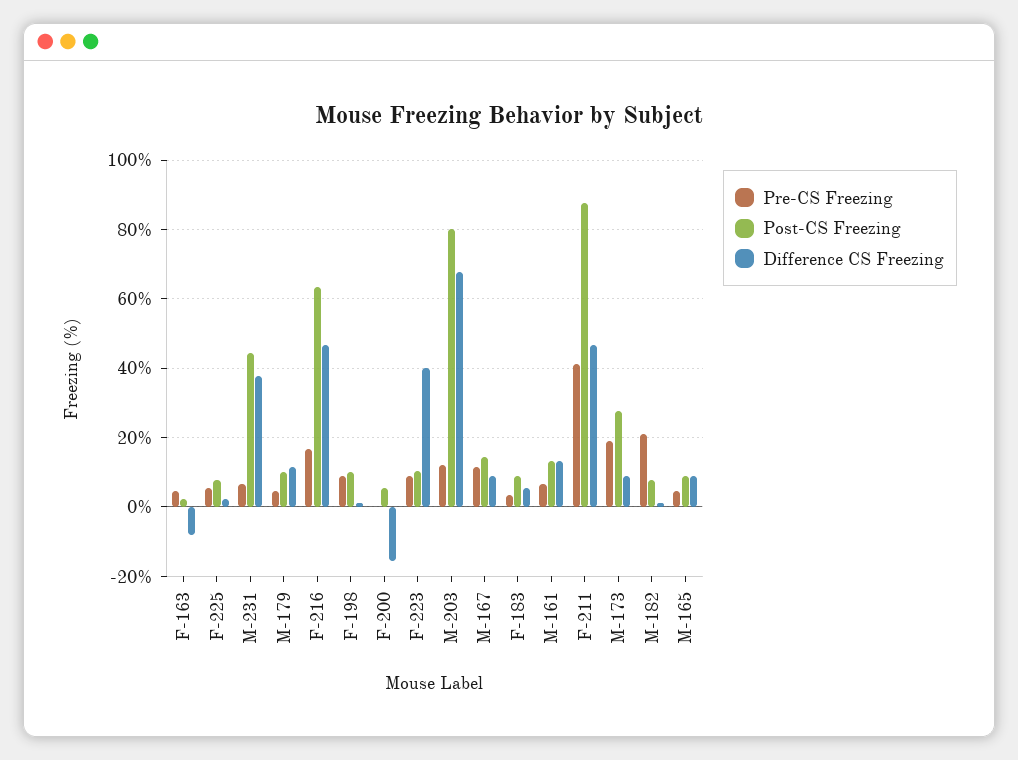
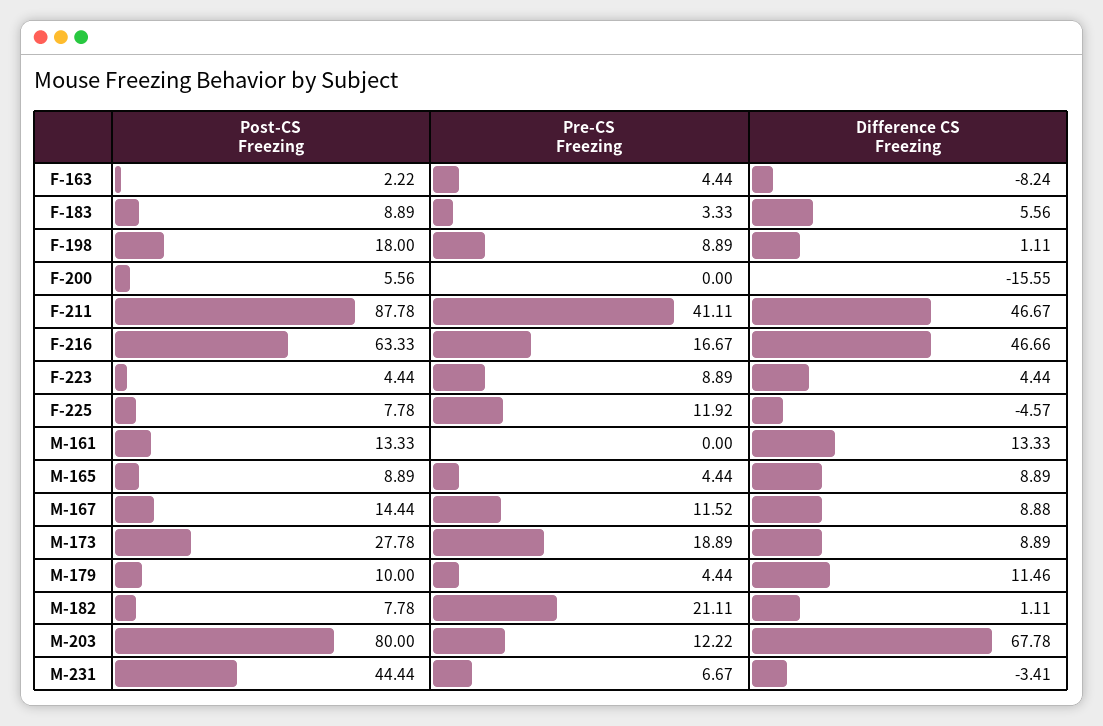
  {
    "Pre-CS Freezing": {
      "F-163": 4.44,
-     "F-225": 6,
+     "F-225": 11.92,
      "M-231": 6.67,
      "M-179": 4.44,
      "F-216": 16.67,
      "F-198": 8.89,
      "F-200": 0,
      "F-223": 8.89,
      "M-203": 12.22,
      "M-167": 11.52,
      "F-183": 3.33,
-     "M-161": 6,
+     "M-161": 0,
      "F-211": 41.11,
      "M-173": 18.89,
      "M-182": 21.11,
      "M-165": 4.44
    },
    "Post-CS Freezing": {
      "F-163": 2.22,
      "F-225": 7.78,
      "M-231": 44.44,
      "M-179": 10,
      "F-216": 63.33,
-     "F-198": 10,
+     "F-198": 18,
      "F-200": 5.56,
-     "F-223": 10,
+     "F-223": 4.44,
      "M-203": 80,
      "M-167": 14.44,
      "F-183": 8.89,
      "M-161": 13.33,
      "F-211": 87.78,
      "M-173": 27.78,
      "M-182": 7.78,
      "M-165": 8.89
    },
    "Difference CS Freezing": {
      "F-163": -8.24,
-     "F-225": 2,
+     "F-225": -4.57,
-     "M-231": 38,
+     "M-231": -3.41,
      "M-179": 11.46,
      "F-216": 46.66,
      "F-198": 1.11,
      "F-200": -15.55,
-     "F-223": 40,
+     "F-223": 4.44,
      "M-203": 67.78,
      "M-167": 8.88,
      "F-183": 5.56,
      "M-161": 13.33,
      "F-211": 46.67,
      "M-173": 8.89,
      "M-182": 1.11,
      "M-165": 8.89
    }
  }

